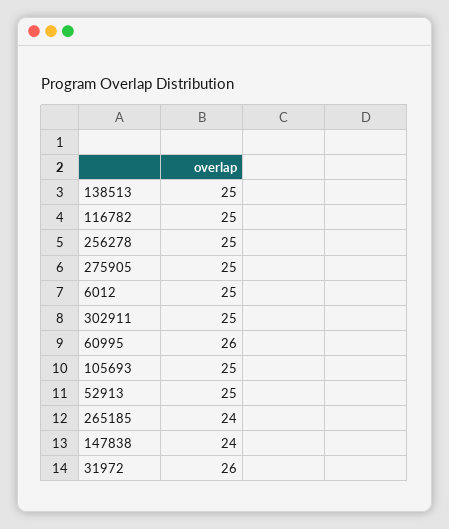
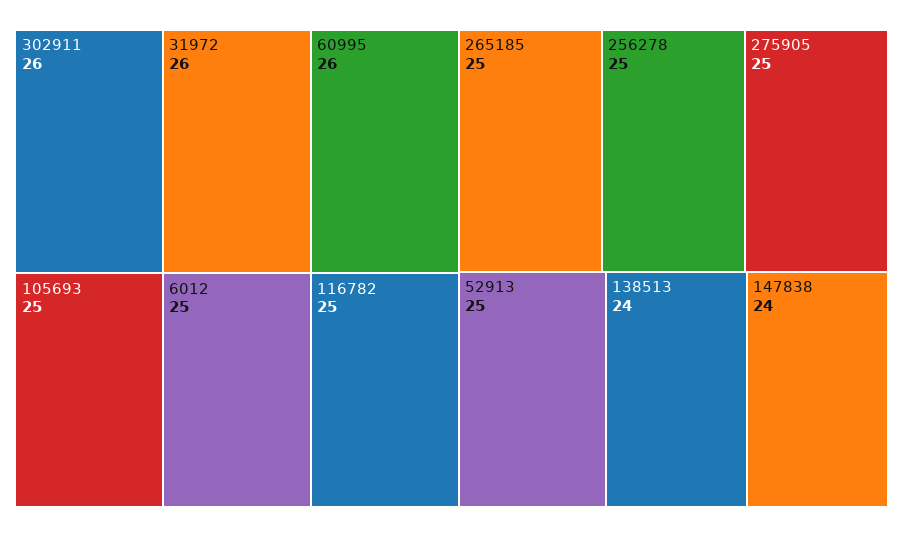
  {
-   "138513": 25,
+   "138513": 24,
    "116782": 25,
    "256278": 25,
    "275905": 25,
    "6012": 25,
-   "302911": 25,
+   "302911": 26,
    "60995": 26,
    "105693": 25,
    "52913": 25,
-   "265185": 24,
+   "265185": 25,
    "147838": 24,
    "31972": 26
  }

